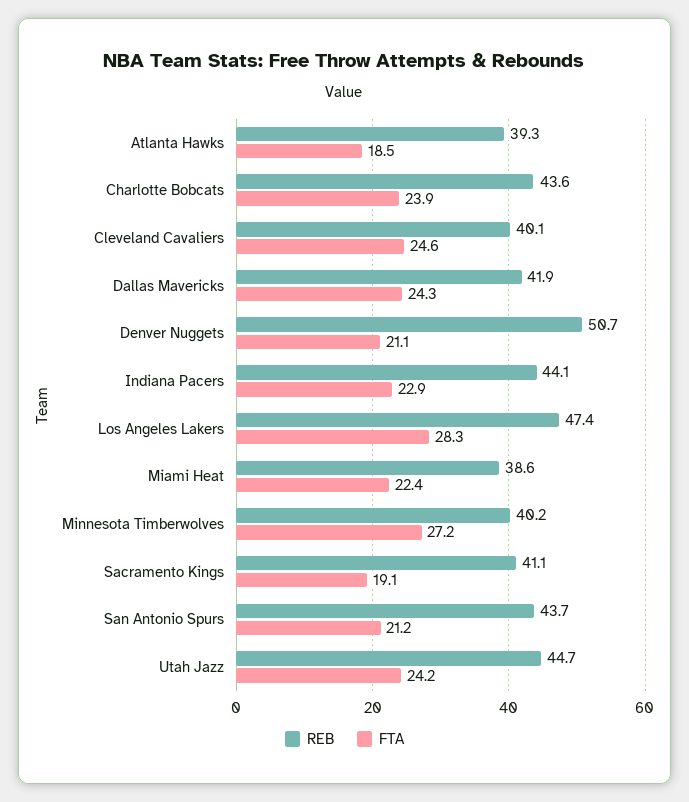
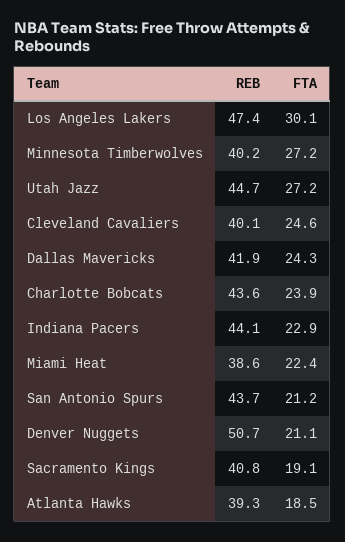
  {
    "REB": {
      "Atlanta Hawks": 39.3,
      "Charlotte Bobcats": 43.6,
      "Cleveland Cavaliers": 40.1,
      "Dallas Mavericks": 41.9,
      "Denver Nuggets": 50.7,
      "Indiana Pacers": 44.1,
      "Los Angeles Lakers": 47.4,
      "Miami Heat": 38.6,
      "Minnesota Timberwolves": 40.2,
-     "Sacramento Kings": 41.1,
+     "Sacramento Kings": 40.8,
      "San Antonio Spurs": 43.7,
      "Utah Jazz": 44.7
    },
    "FTA": {
      "Atlanta Hawks": 18.5,
      "Charlotte Bobcats": 23.9,
      "Cleveland Cavaliers": 24.6,
      "Dallas Mavericks": 24.3,
      "Denver Nuggets": 21.1,
      "Indiana Pacers": 22.9,
-     "Los Angeles Lakers": 28.3,
+     "Los Angeles Lakers": 30.1,
      "Miami Heat": 22.4,
      "Minnesota Timberwolves": 27.2,
      "Sacramento Kings": 19.1,
      "San Antonio Spurs": 21.2,
-     "Utah Jazz": 24.2
+     "Utah Jazz": 27.2
    }
  }

